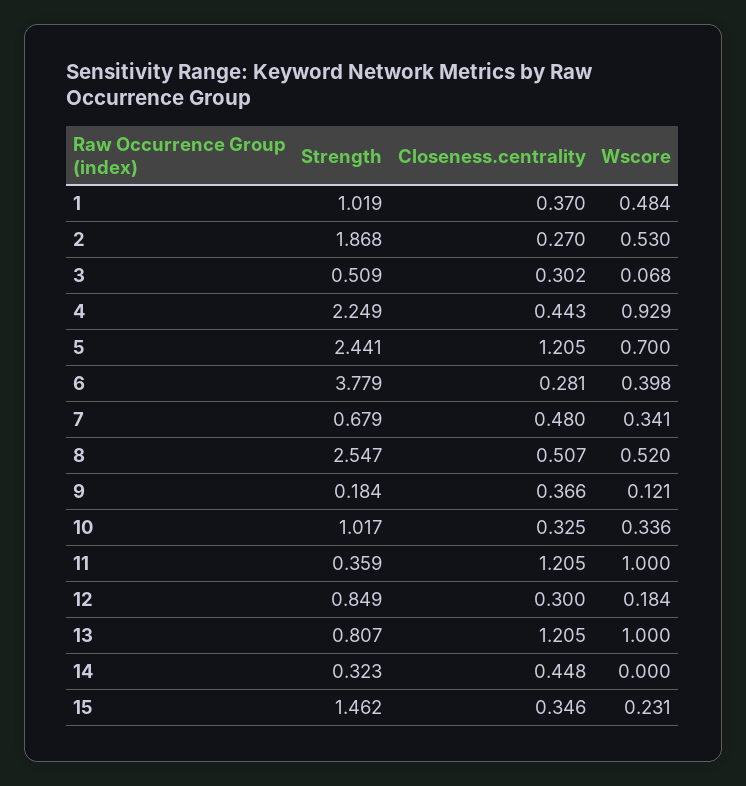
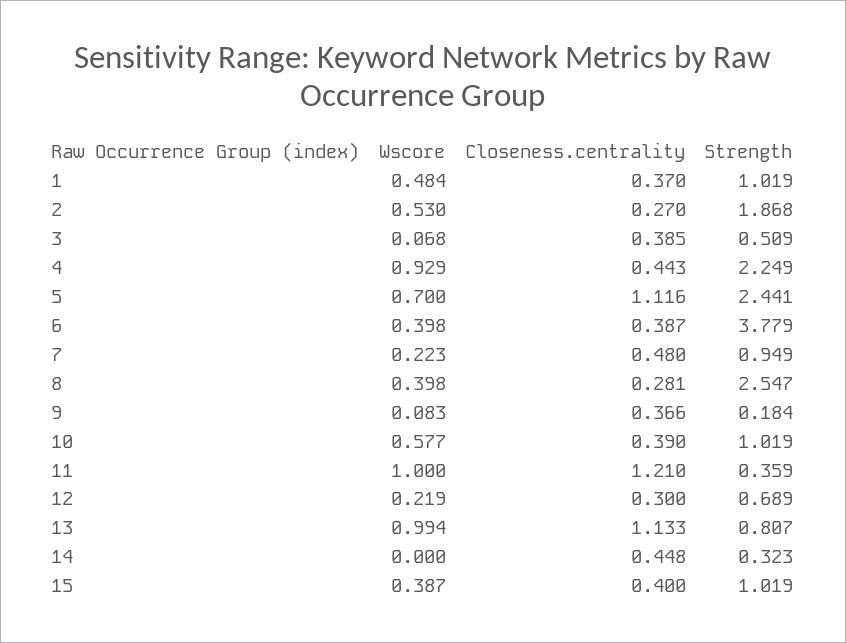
  {
    "Strength": {
      "1": 1.019,
      "2": 1.868,
      "3": 0.509,
      "4": 2.249,
      "5": 2.441,
      "6": 3.779,
-     "7": 0.679,
+     "7": 0.949,
      "8": 2.547,
      "9": 0.184,
-     "10": 1.017,
+     "10": 1.019,
      "11": 0.359,
-     "12": 0.849,
+     "12": 0.689,
      "13": 0.807,
      "14": 0.323,
-     "15": 1.462
+     "15": 1.019
    },
    "Closeness.centrality": {
      "1": 0.37,
      "2": 0.27,
-     "3": 0.302,
+     "3": 0.385,
      "4": 0.443,
-     "5": 1.205,
+     "5": 1.116,
-     "6": 0.281,
+     "6": 0.387,
      "7": 0.48,
-     "8": 0.507,
+     "8": 0.281,
      "9": 0.366,
-     "10": 0.325,
+     "10": 0.39,
-     "11": 1.205,
+     "11": 1.21,
      "12": 0.3,
-     "13": 1.205,
+     "13": 1.133,
      "14": 0.448,
-     "15": 0.346
+     "15": 0.4
    },
    "Wscore": {
      "1": 0.484,
      "2": 0.53,
      "3": 0.068,
      "4": 0.929,
      "5": 0.7,
      "6": 0.398,
-     "7": 0.341,
+     "7": 0.223,
-     "8": 0.52,
+     "8": 0.398,
-     "9": 0.121,
+     "9": 0.083,
-     "10": 0.336,
+     "10": 0.577,
      "11": 1,
-     "12": 0.184,
+     "12": 0.219,
-     "13": 1,
+     "13": 0.994,
      "14": 0,
-     "15": 0.231
+     "15": 0.387
    }
  }

